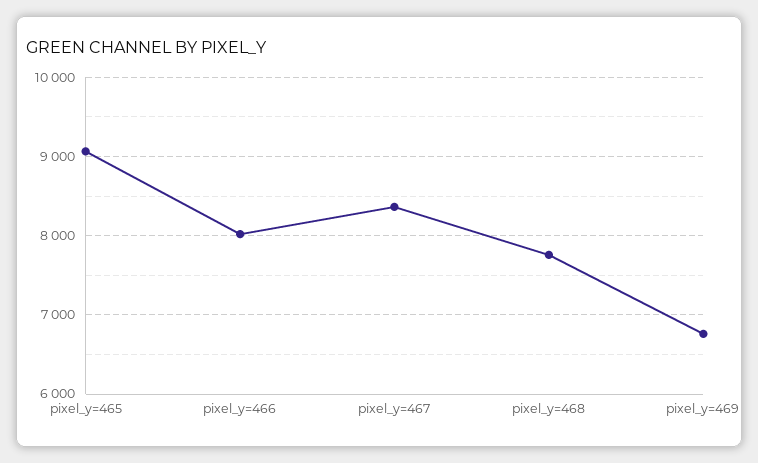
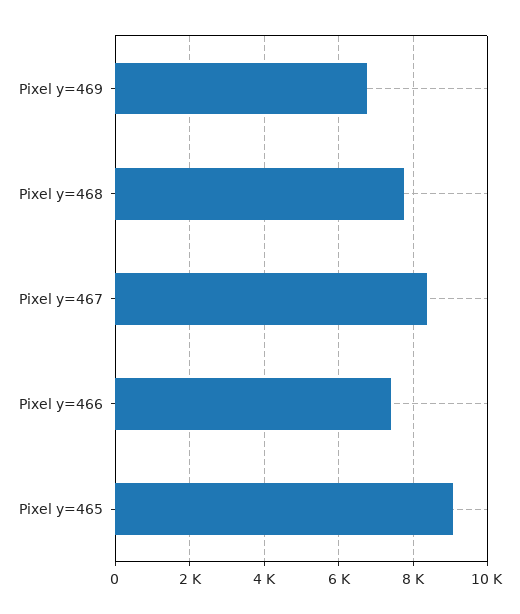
  {
    "pixel_y=465": 9100,
-   "pixel_y=466": 8000,
+   "pixel_y=466": 7400,
    "pixel_y=467": 8400,
    "pixel_y=468": 7800,
    "pixel_y=469": 6800
  }

